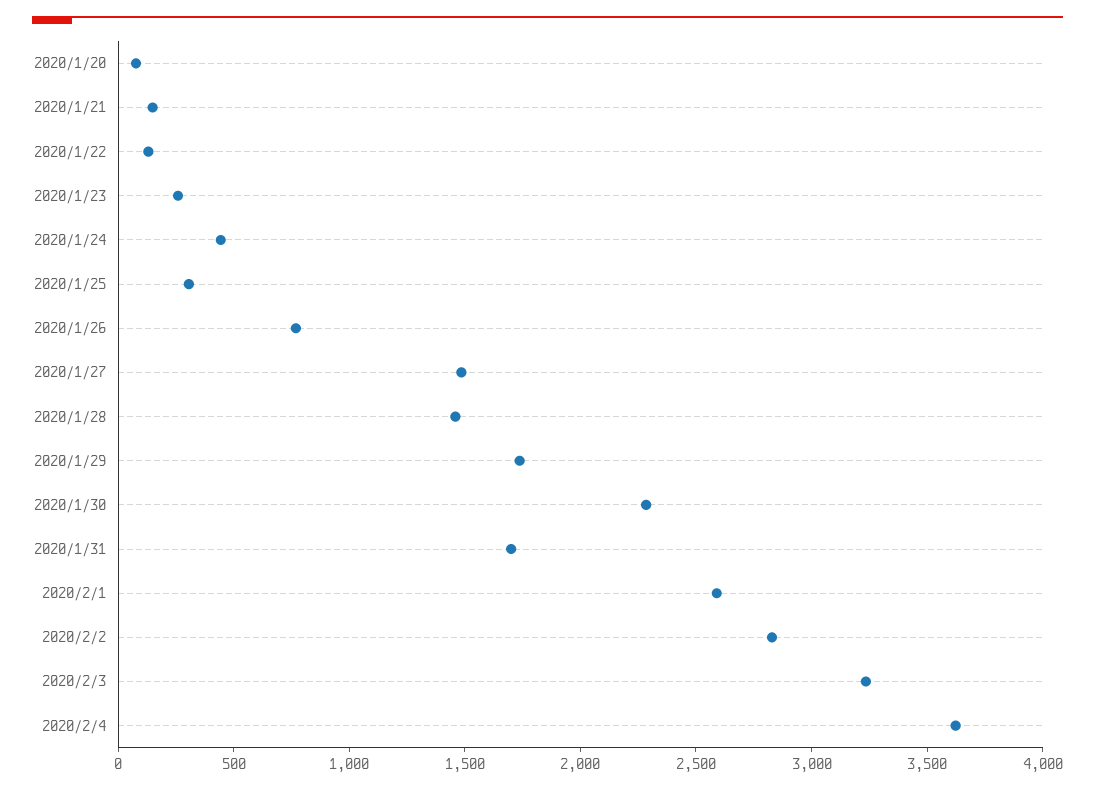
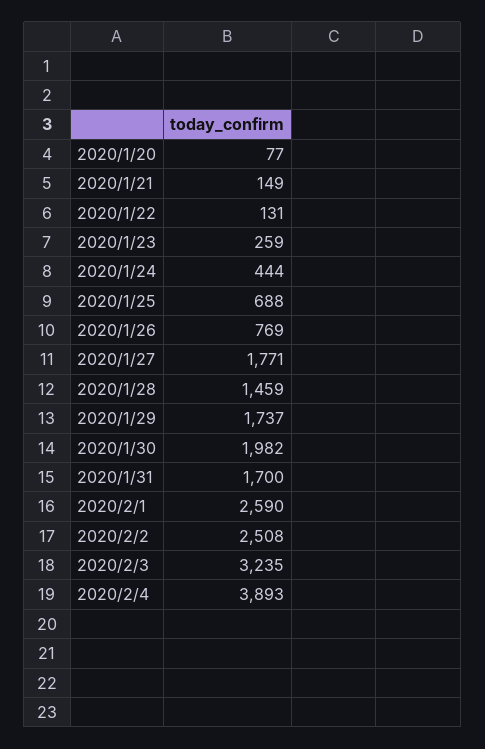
  {
    "2020/1/20": 77,
    "2020/1/21": 149,
    "2020/1/22": 131,
    "2020/1/23": 259,
    "2020/1/24": 444,
-   "2020/1/25": 300,
+   "2020/1/25": 688,
    "2020/1/26": 769,
-   "2020/1/27": 1500,
+   "2020/1/27": 1771,
    "2020/1/28": 1459,
    "2020/1/29": 1737,
-   "2020/1/30": 2300,
+   "2020/1/30": 1982,
    "2020/1/31": 1700,
    "2020/2/1": 2590,
-   "2020/2/2": 2800,
+   "2020/2/2": 2508,
    "2020/2/3": 3235,
-   "2020/2/4": 3600
+   "2020/2/4": 3893
  }

